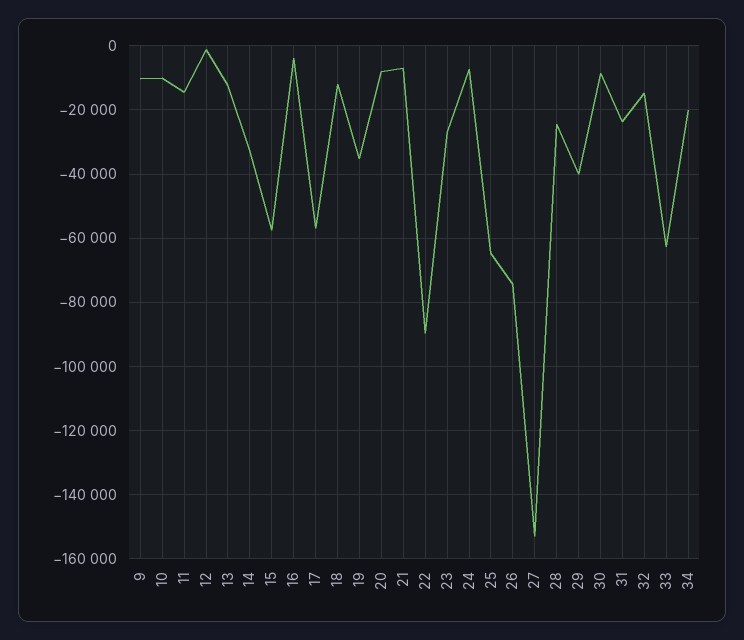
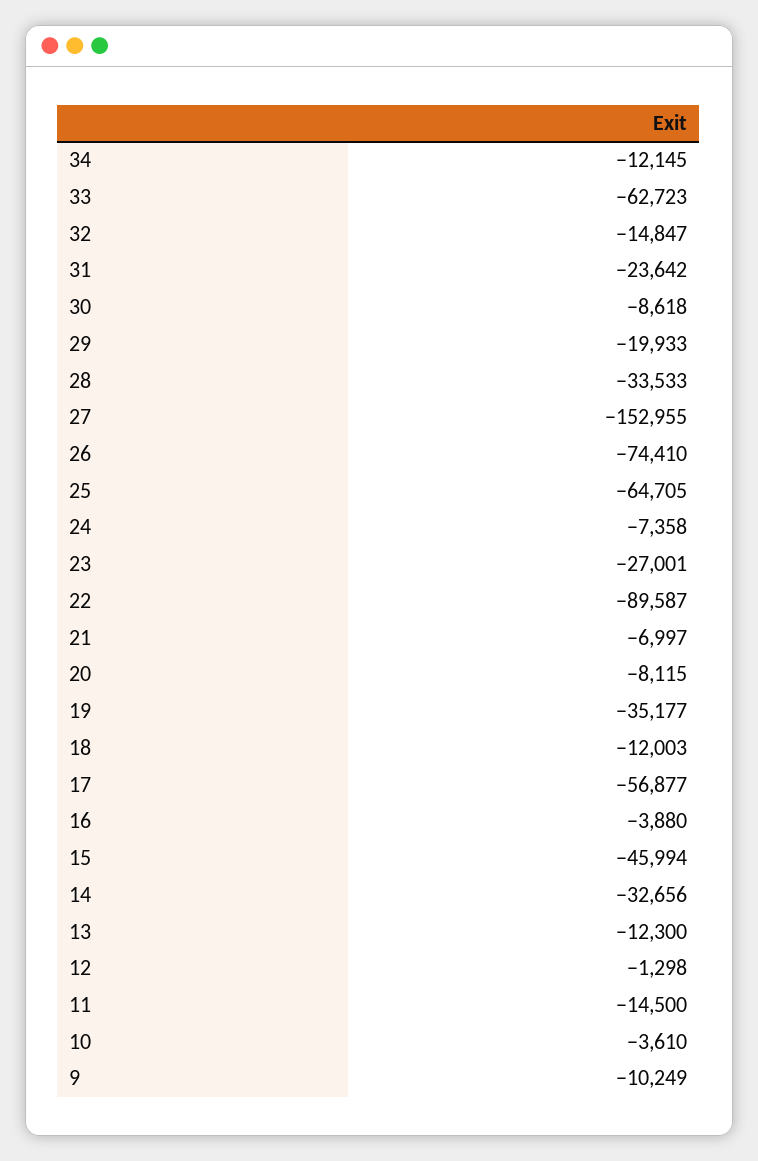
  {
    "9": -10249,
-   "10": -10000,
+   "10": -3610,
    "11": -14500,
    "12": -1298,
    "13": -12300,
    "14": -32656,
-   "15": -58000,
+   "15": -45994,
    "16": -3880,
    "17": -56877,
    "18": -12003,
    "19": -35177,
    "20": -8115,
    "21": -6997,
    "22": -89587,
    "23": -27001,
    "24": -7358,
    "25": -64705,
    "26": -74410,
    "27": -152955,
-   "28": -24000,
+   "28": -33533,
-   "29": -40000,
+   "29": -19933,
    "30": -8618,
    "31": -23642,
    "32": -14847,
    "33": -62723,
-   "34": -20000
+   "34": -12145
  }

